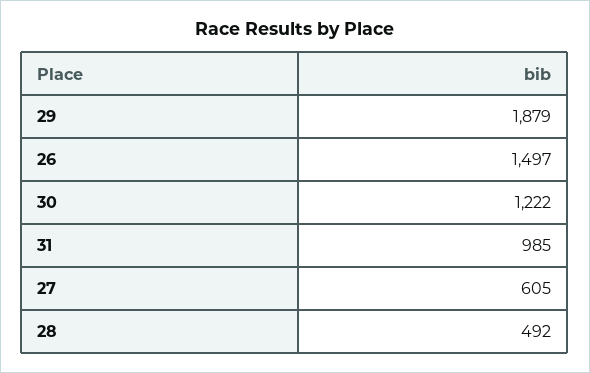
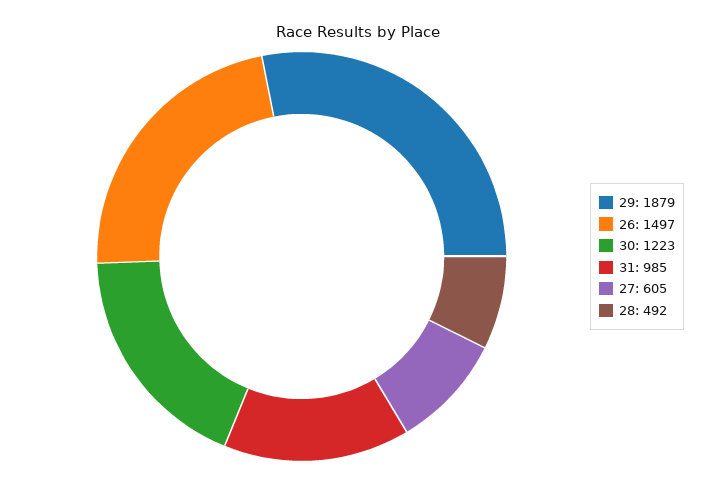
  {
    "29": 1879,
    "26": 1497,
-   "30": 1222,
+   "30": 1223,
    "31": 985,
    "27": 605,
    "28": 492
  }

